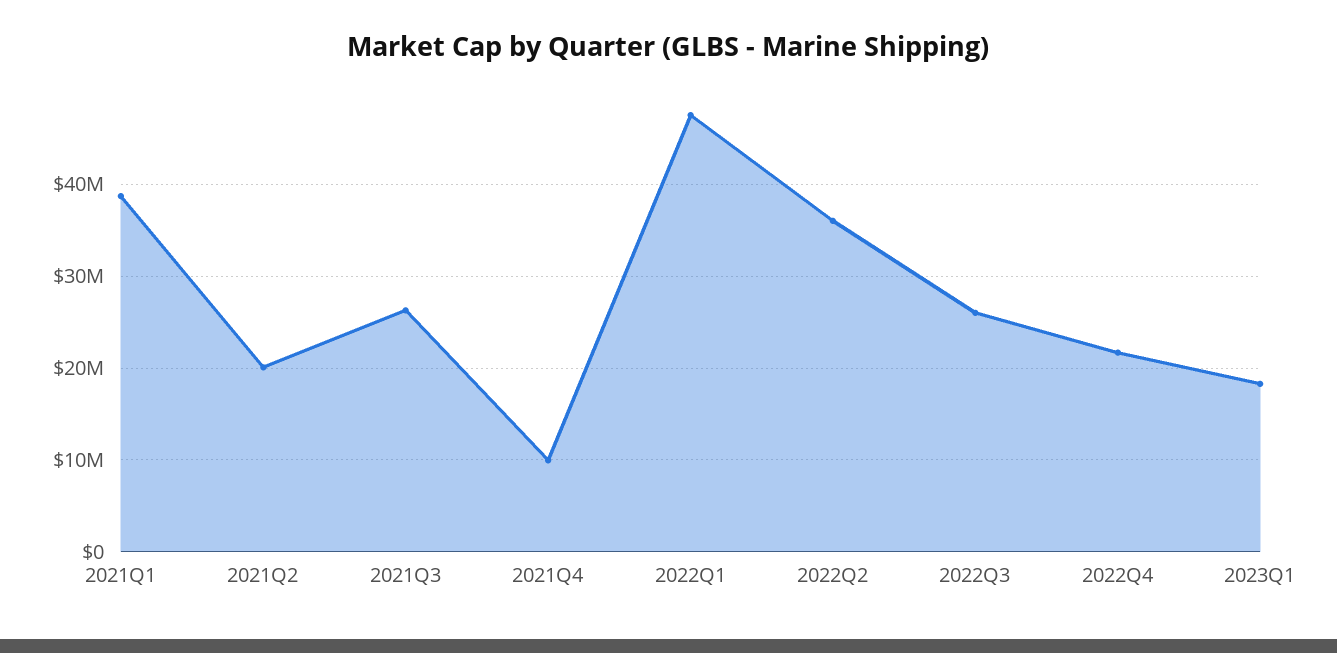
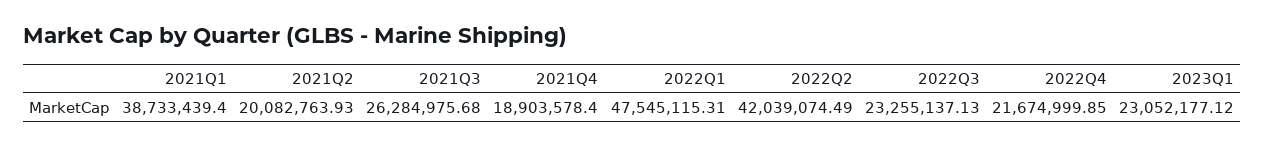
  {
    "2021Q1": 38733439.4,
    "2021Q2": 20082763.93,
    "2021Q3": 26284975.68,
-   "2021Q4": 10000000,
+   "2021Q4": 18903578.4,
    "2022Q1": 47545115.31,
-   "2022Q2": 36000000,
+   "2022Q2": 42039074.49,
-   "2022Q3": 26000000,
+   "2022Q3": 23255137.13,
    "2022Q4": 21674999.85,
-   "2023Q1": 18000000
+   "2023Q1": 23052177.12
  }

